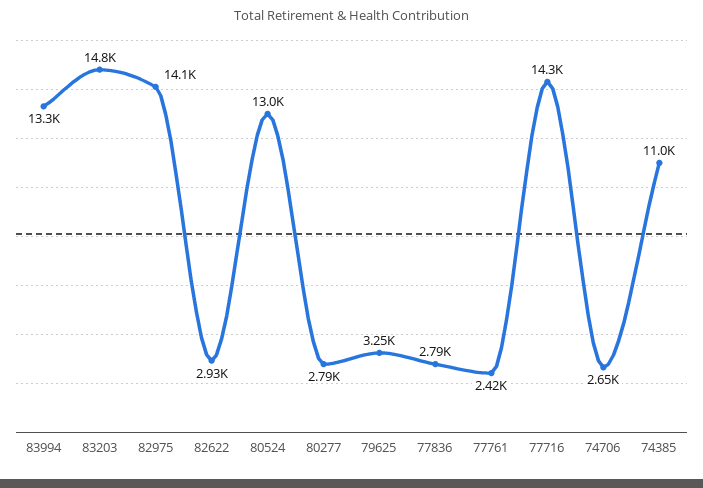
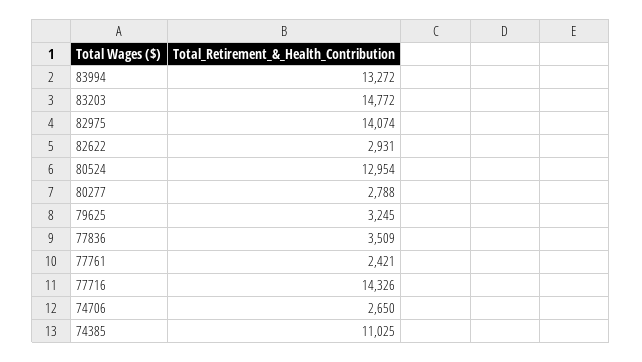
  {
    "83994": 13272,
    "83203": 14772,
    "82975": 14074,
    "82622": 2931,
    "80524": 12954,
    "80277": 2788,
    "79625": 3245,
-   "77836": 2790,
+   "77836": 3509,
    "77761": 2421,
    "77716": 14326,
    "74706": 2650,
    "74385": 11025
  }

